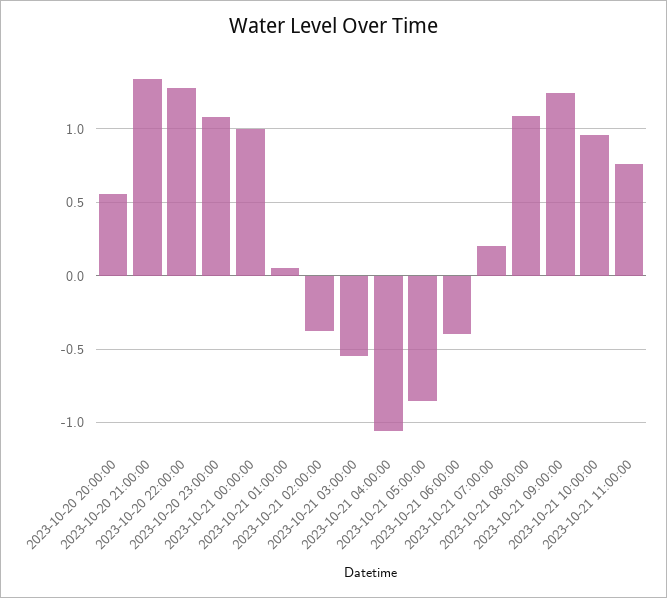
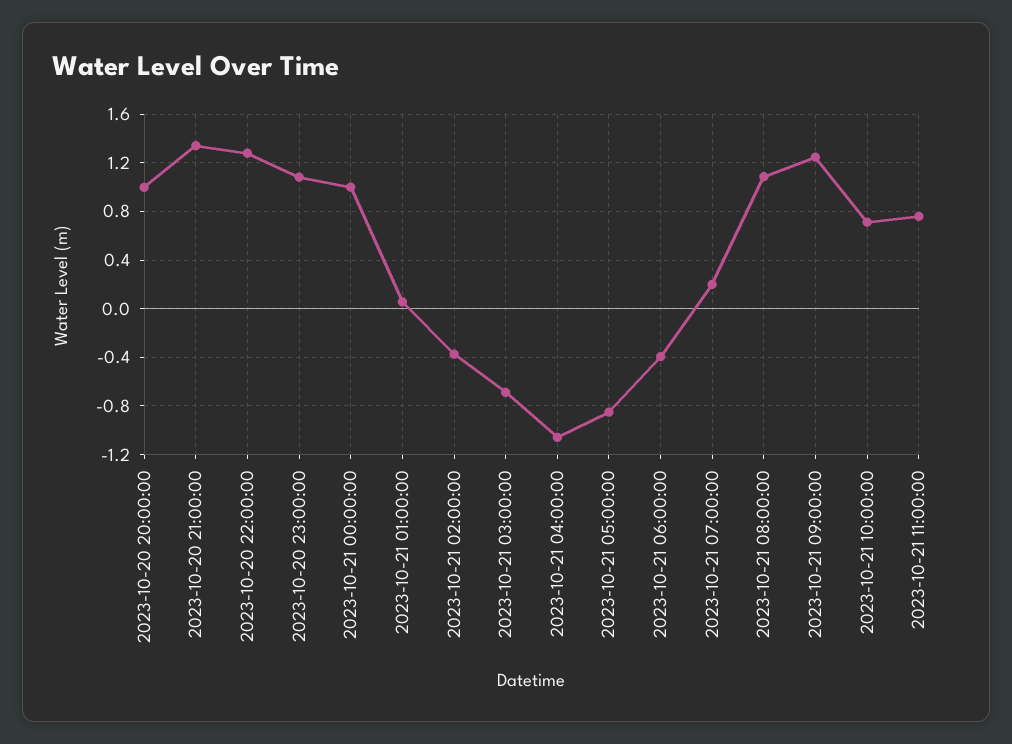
  {
-   "2023-10-20 20:00:00": 0.55,
+   "2023-10-20 20:00:00": 1,
    "2023-10-20 21:00:00": 1.35,
    "2023-10-20 22:00:00": 1.3,
    "2023-10-20 23:00:00": 1.1,
    "2023-10-21 00:00:00": 1,
    "2023-10-21 01:00:00": 0.05,
    "2023-10-21 02:00:00": -0.35,
-   "2023-10-21 03:00:00": -0.55,
+   "2023-10-21 03:00:00": -0.7,
    "2023-10-21 04:00:00": -1.05,
    "2023-10-21 05:00:00": -0.85,
    "2023-10-21 06:00:00": -0.4,
    "2023-10-21 07:00:00": 0.2,
    "2023-10-21 08:00:00": 1.1,
    "2023-10-21 09:00:00": 1.25,
-   "2023-10-21 10:00:00": 0.95,
+   "2023-10-21 10:00:00": 0.7,
    "2023-10-21 11:00:00": 0.75
  }

